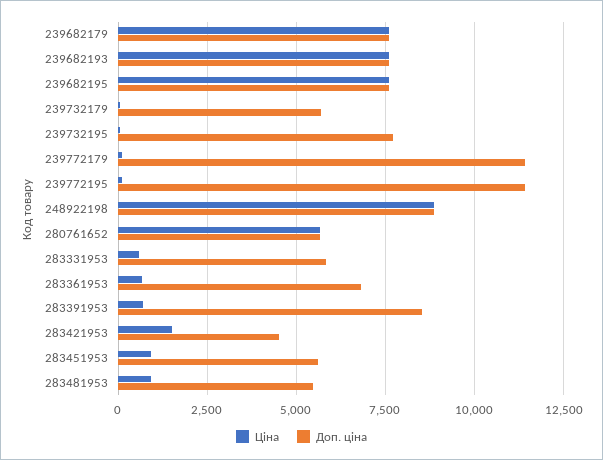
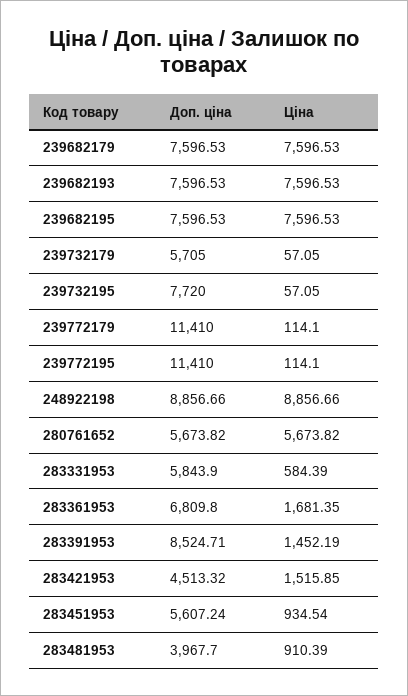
  {
    "Ціна": {
      "239682179": 7596.53,
      "239682193": 7596.53,
      "239682195": 7596.53,
      "239732179": 57.05,
      "239732195": 57.05,
      "239772179": 114.1,
      "239772195": 114.1,
      "248922198": 8856.66,
      "280761652": 5673.82,
      "283331953": 584.39,
-     "283361953": 750,
+     "283361953": 1681.35,
-     "283391953": 750,
+     "283391953": 1452.19,
      "283421953": 1515.85,
      "283451953": 934.54,
      "283481953": 910.39
    },
    "Доп. ціна": {
      "239682179": 7596.53,
      "239682193": 7596.53,
      "239682195": 7596.53,
      "239732179": 5705,
      "239732195": 7720,
      "239772179": 11410,
      "239772195": 11410,
      "248922198": 8856.66,
      "280761652": 5673.82,
      "283331953": 5843.9,
      "283361953": 6809.8,
      "283391953": 8524.71,
      "283421953": 4513.32,
      "283451953": 5607.24,
-     "283481953": 5500
+     "283481953": 3967.7
    }
  }

